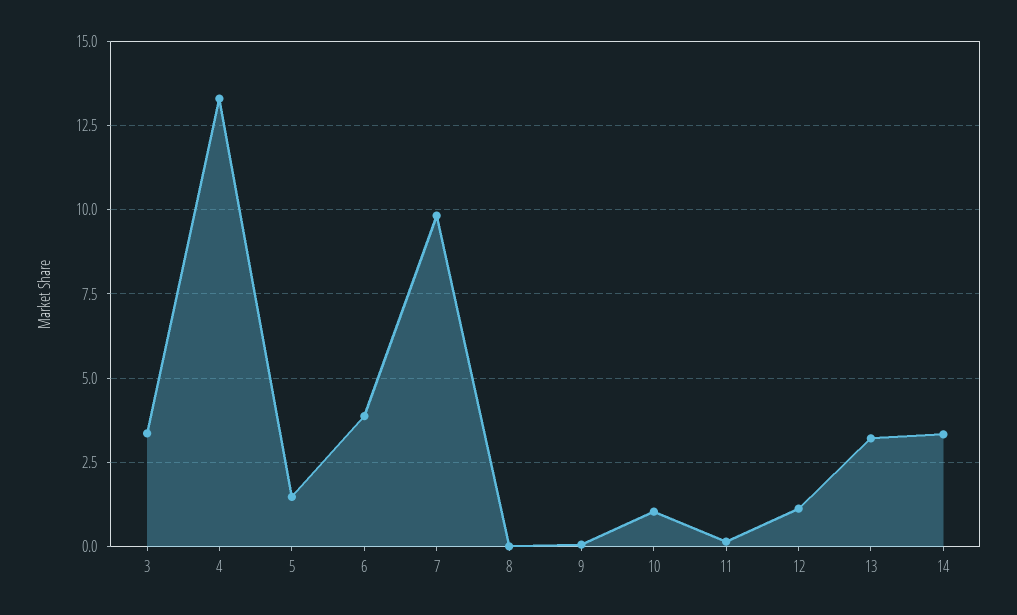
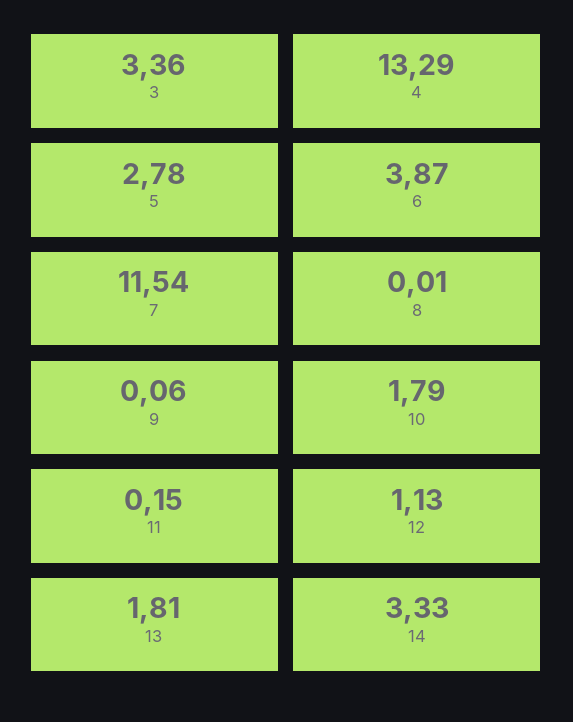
  {
    "3": 3.36,
    "4": 13.29,
-   "5": 1.5,
+   "5": 2.78,
    "6": 3.87,
-   "7": 9.75,
+   "7": 11.54,
    "8": 0.01,
    "9": 0.06,
-   "10": 1,
+   "10": 1.79,
    "11": 0.15,
    "12": 1.13,
-   "13": 3.25,
+   "13": 1.81,
    "14": 3.33
  }

